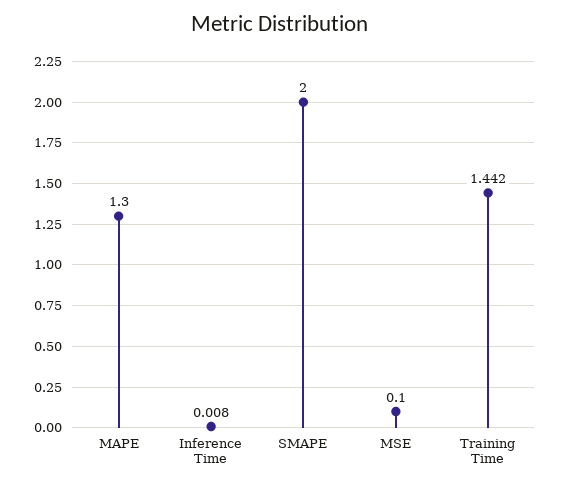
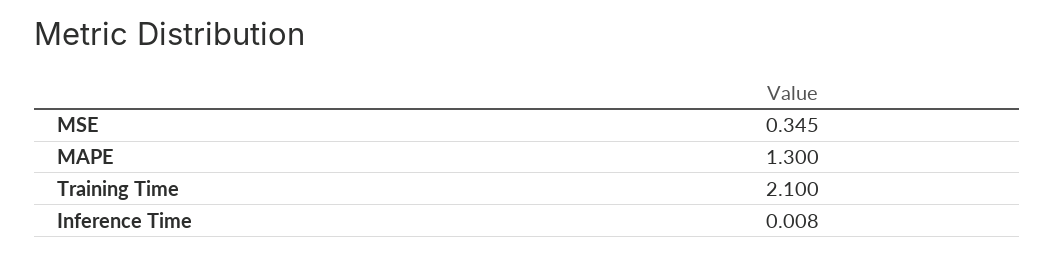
  {
    "MAPE": 1.3,
    "Inference Time": 0.008,
-   "SMAPE": 2,
-   "MSE": 0.1,
+   "MSE": 0.345,
-   "Training Time": 1.442
+   "Training Time": 2.1
  }

